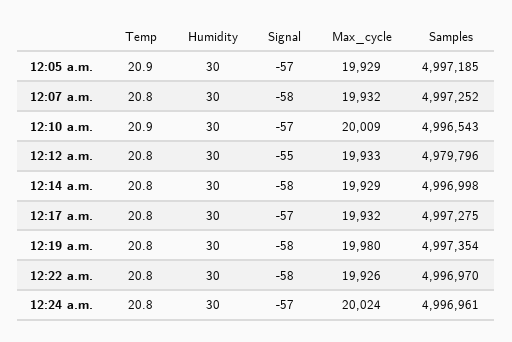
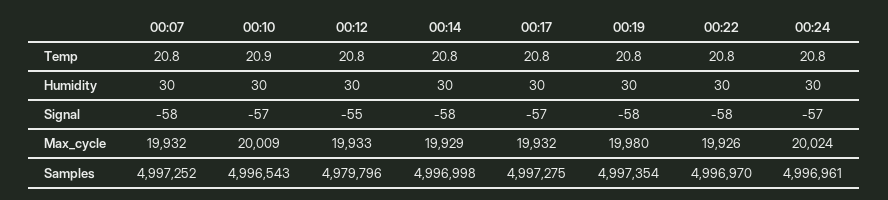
  {
    "Temp": {
-     "12:05 a.m.": 20.9,
      "12:07 a.m.": 20.8,
      "12:10 a.m.": 20.9,
      "12:12 a.m.": 20.8,
      "12:14 a.m.": 20.8,
      "12:17 a.m.": 20.8,
      "12:19 a.m.": 20.8,
      "12:22 a.m.": 20.8,
      "12:24 a.m.": 20.8
    },
    "Humidity": {
-     "12:05 a.m.": 30,
      "12:07 a.m.": 30,
      "12:10 a.m.": 30,
      "12:12 a.m.": 30,
      "12:14 a.m.": 30,
      "12:17 a.m.": 30,
      "12:19 a.m.": 30,
      "12:22 a.m.": 30,
      "12:24 a.m.": 30
    },
    "Signal": {
-     "12:05 a.m.": -57,
      "12:07 a.m.": -58,
      "12:10 a.m.": -57,
      "12:12 a.m.": -55,
      "12:14 a.m.": -58,
      "12:17 a.m.": -57,
      "12:19 a.m.": -58,
      "12:22 a.m.": -58,
      "12:24 a.m.": -57
    },
    "Max_cycle": {
-     "12:05 a.m.": 19929,
      "12:07 a.m.": 19932,
      "12:10 a.m.": 20009,
      "12:12 a.m.": 19933,
      "12:14 a.m.": 19929,
      "12:17 a.m.": 19932,
      "12:19 a.m.": 19980,
      "12:22 a.m.": 19926,
      "12:24 a.m.": 20024
    },
    "Samples": {
-     "12:05 a.m.": 4997185,
      "12:07 a.m.": 4997252,
      "12:10 a.m.": 4996543,
      "12:12 a.m.": 4979796,
      "12:14 a.m.": 4996998,
      "12:17 a.m.": 4997275,
      "12:19 a.m.": 4997354,
      "12:22 a.m.": 4996970,
      "12:24 a.m.": 4996961
    }
  }

